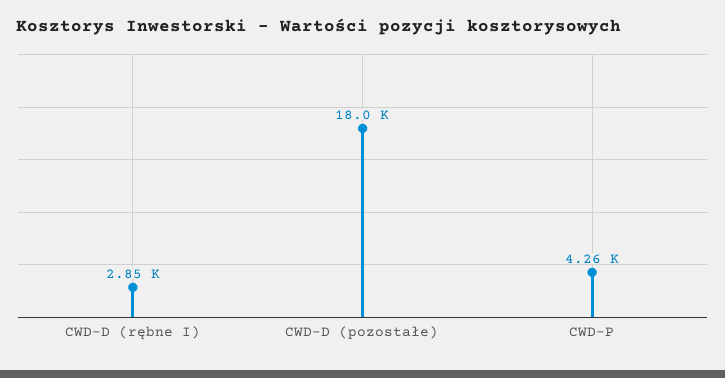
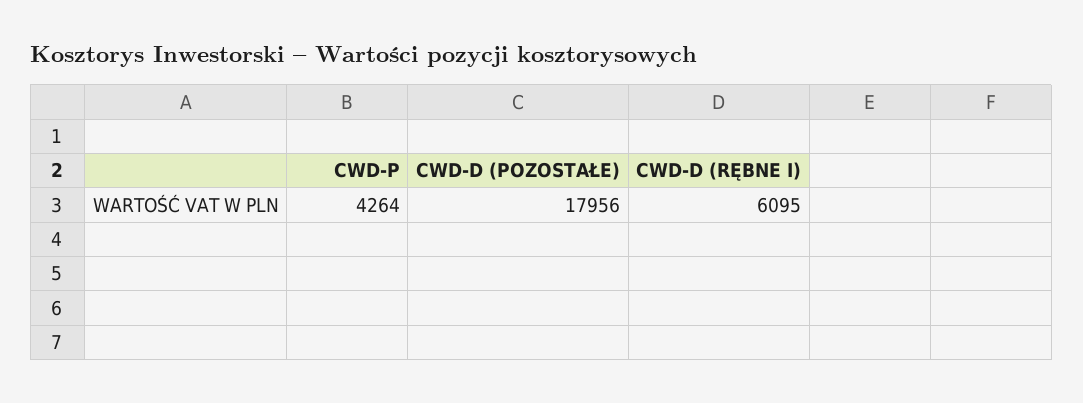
  {
-   "CWD-D (rębne I)": 2850,
+   "CWD-D (rębne I)": 6095,
    "CWD-D (pozostałe)": 17956,
    "CWD-P": 4264
  }

